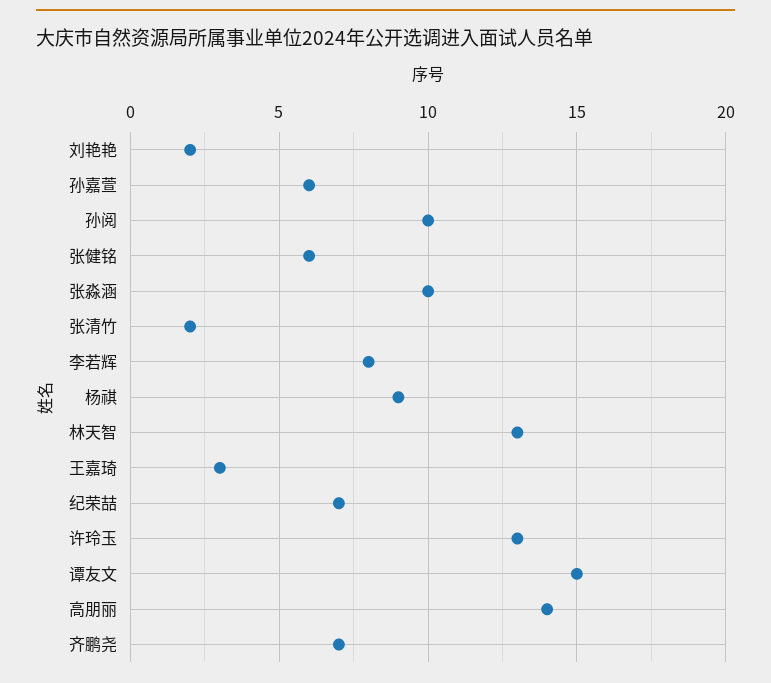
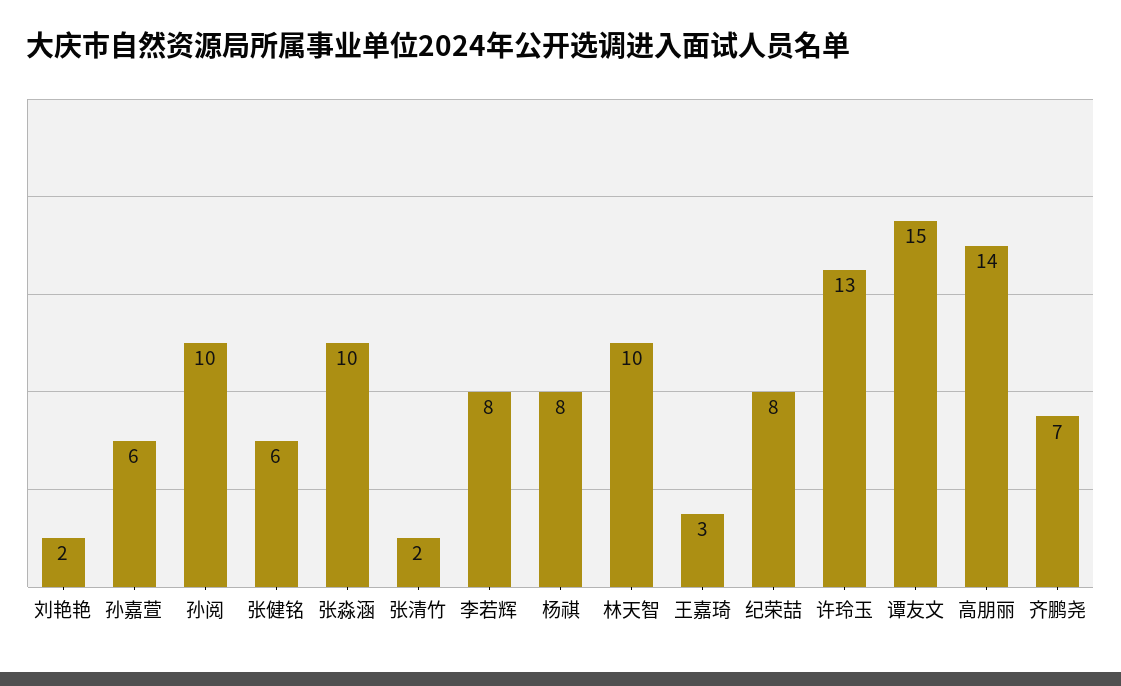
  {
    "刘艳艳": 2,
    "孙嘉萱": 6,
    "孙阅": 10,
    "张健铭": 6,
    "张淼涵": 10,
    "张清竹": 2,
    "李若辉": 8,
-   "杨祺": 9,
+   "杨祺": 8,
-   "林天智": 13,
+   "林天智": 10,
    "王嘉琦": 3,
-   "纪荣喆": 7,
+   "纪荣喆": 8,
    "许玲玉": 13,
    "谭友文": 15,
    "高朋丽": 14,
    "齐鹏尧": 7
  }

